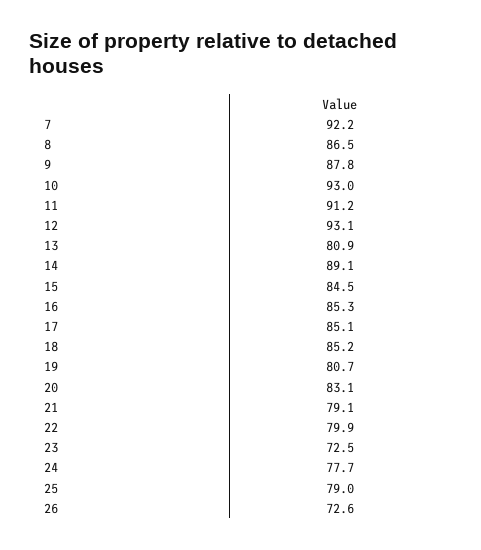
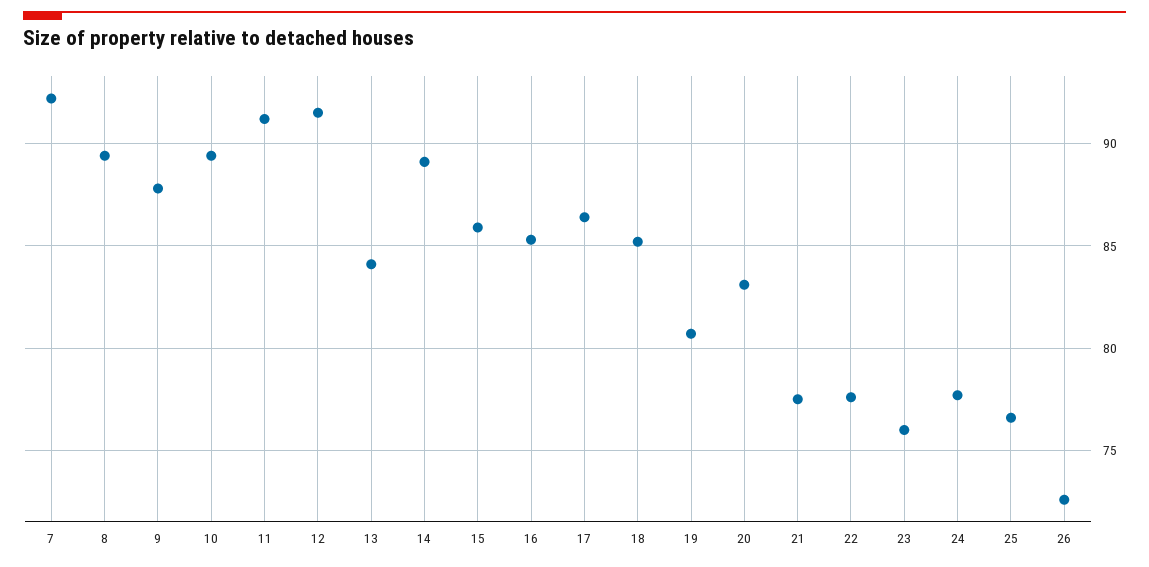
  {
    "7": 92.2,
-   "8": 86.5,
+   "8": 89.5,
    "9": 87.8,
-   "10": 93,
+   "10": 89.5,
    "11": 91.2,
-   "12": 93.1,
+   "12": 91.5,
-   "13": 80.9,
+   "13": 84,
    "14": 89.1,
-   "15": 84.5,
+   "15": 86,
    "16": 85.3,
-   "17": 85.1,
+   "17": 86.5,
    "18": 85.2,
    "19": 80.7,
    "20": 83.1,
-   "21": 79.1,
+   "21": 77.5,
-   "22": 79.9,
+   "22": 77.5,
-   "23": 72.5,
+   "23": 76,
    "24": 77.7,
-   "25": 79,
+   "25": 76.5,
    "26": 72.6
  }

